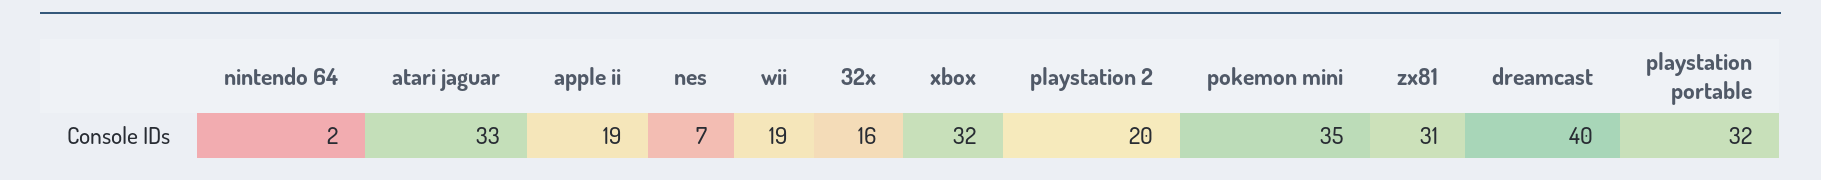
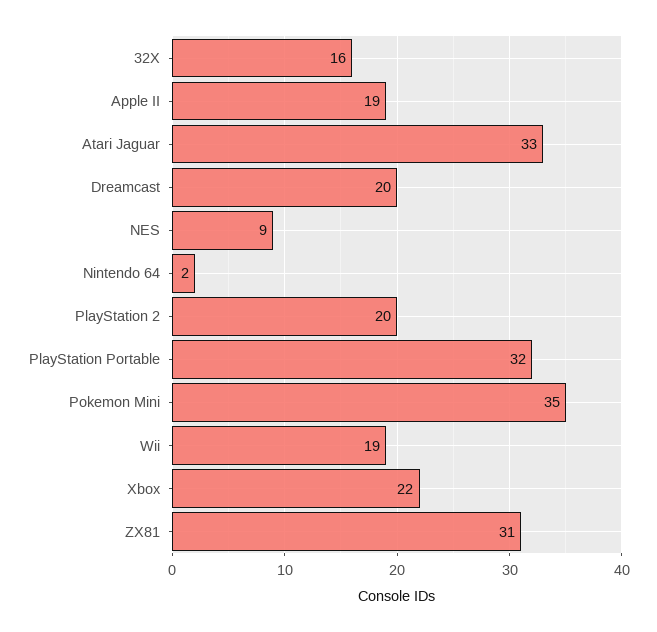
  {
    "nintendo 64": 2,
    "atari jaguar": 33,
    "apple ii": 19,
-   "nes": 7,
+   "nes": 9,
    "wii": 19,
    "32x": 16,
-   "xbox": 32,
+   "xbox": 22,
    "playstation 2": 20,
    "pokemon mini": 35,
    "zx81": 31,
-   "dreamcast": 40,
+   "dreamcast": 20,
    "playstation portable": 32
  }

